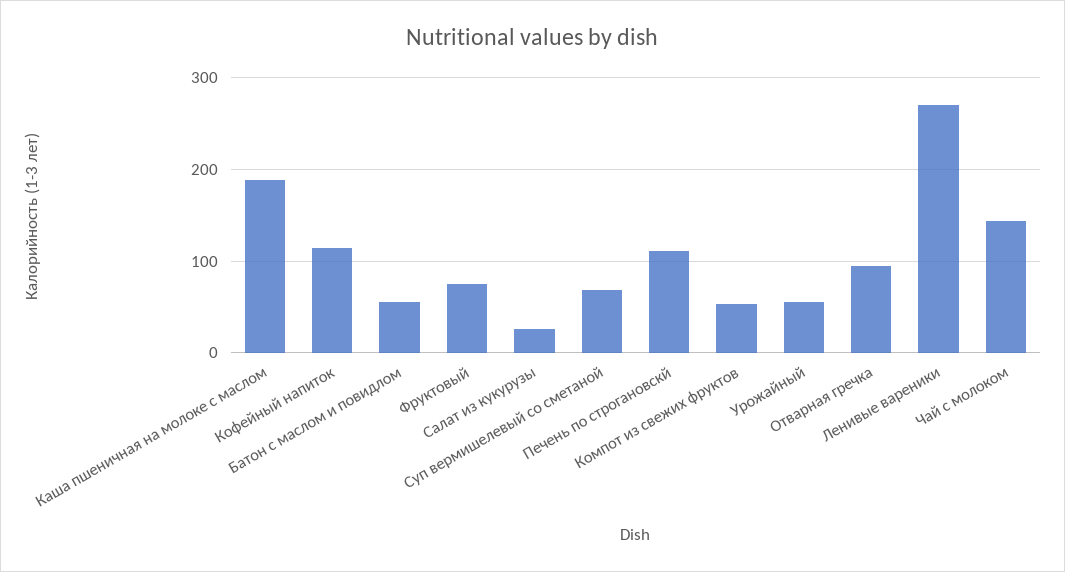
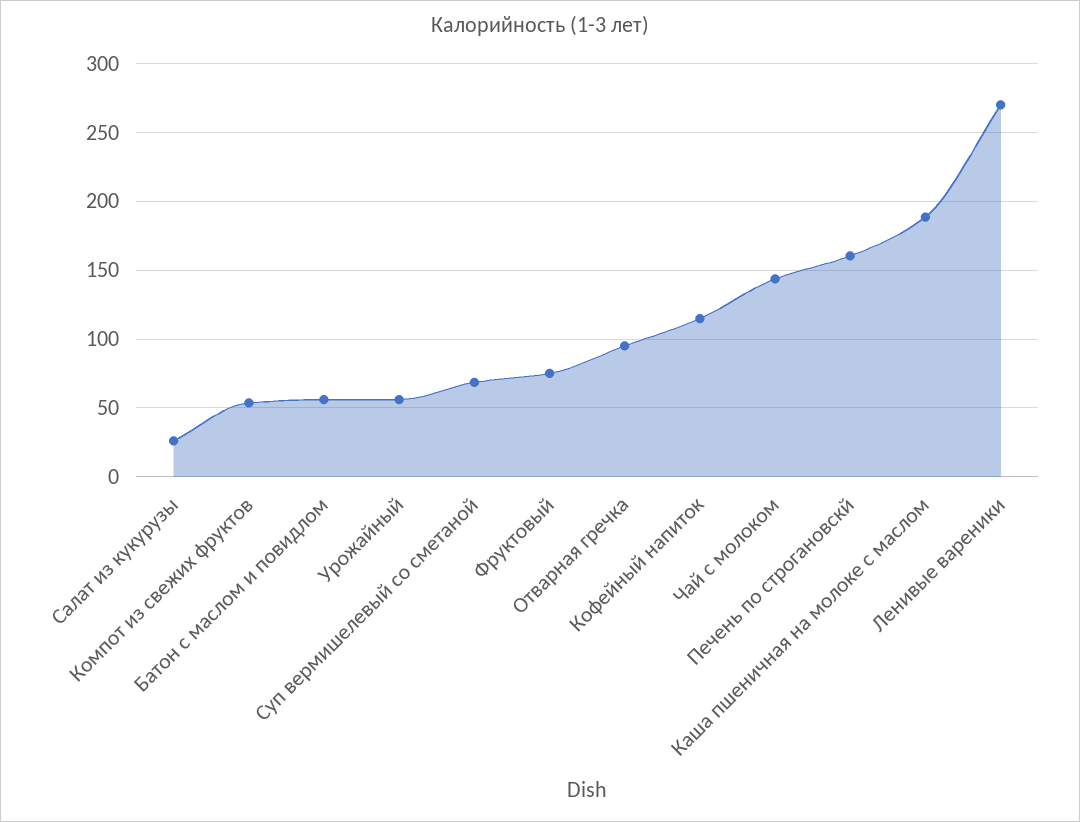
  {
    "Каша пшеничная на молоке с маслом": 190,
    "Кофейный напиток": 115,
    "Батон с маслом и повидлом": 55,
    "Фруктовый": 75,
    "Салат из кукурузы": 25,
    "Суп вермишелевый со сметаной": 70,
-   "Печень по строгановскй": 110,
+   "Печень по строгановскй": 160,
    "Компот из свежих фруктов": 55,
    "Урожайный": 55,
    "Отварная гречка": 95,
    "Ленивые вареники": 270,
    "Чай с молоком": 145
  }

